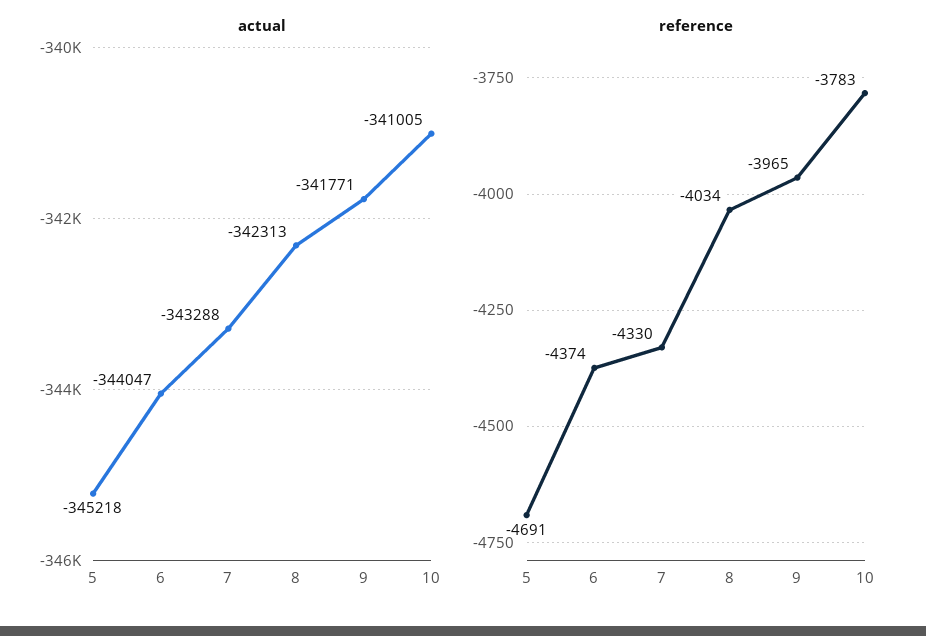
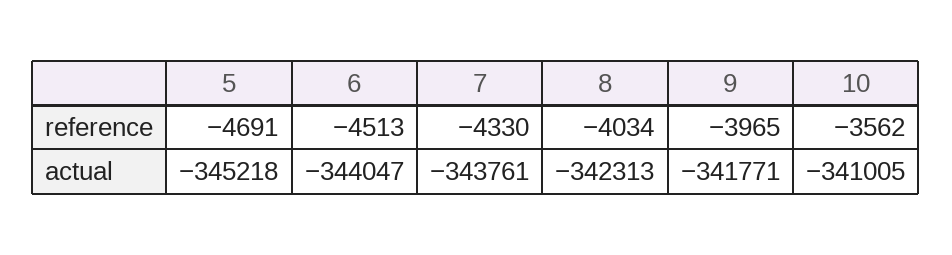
  {
    "actual": {
      "5": -345218,
      "6": -344047,
-     "7": -343288,
+     "7": -343761,
      "8": -342313,
      "9": -341771,
      "10": -341005
    },
    "reference": {
      "5": -4691,
-     "6": -4374,
+     "6": -4513,
      "7": -4330,
      "8": -4034,
      "9": -3965,
-     "10": -3783
+     "10": -3562
    }
  }

